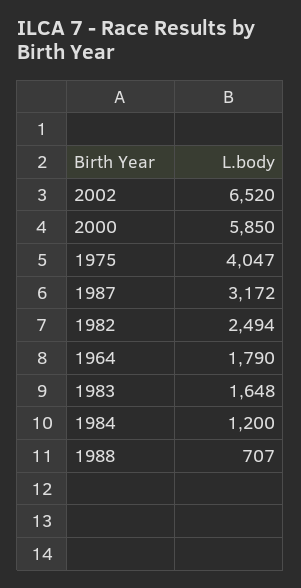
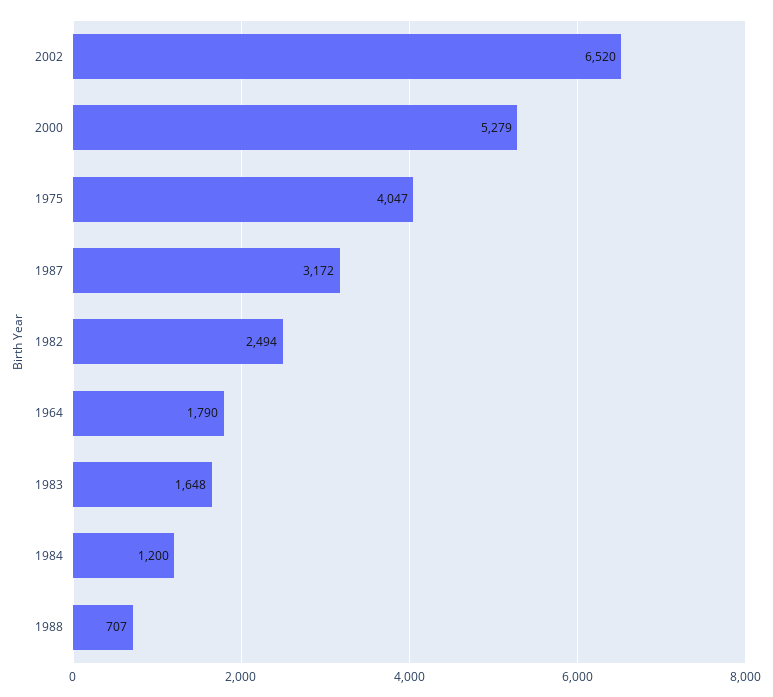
  {
    "2002": 6520,
-   "2000": 5850,
+   "2000": 5279,
    "1975": 4047,
    "1987": 3172,
    "1982": 2494,
    "1964": 1790,
    "1983": 1648,
    "1984": 1200,
    "1988": 707
  }

